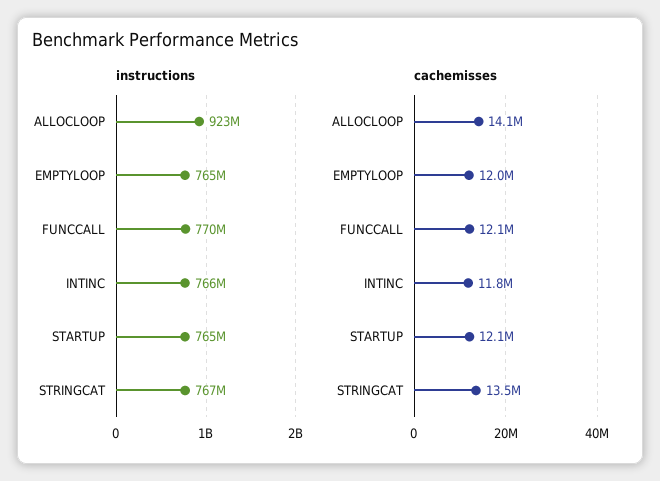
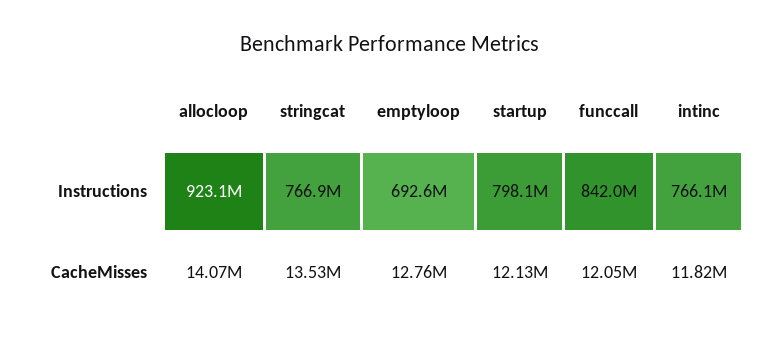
  {
    "instructions": {
      "ALLOCLOOP": 923100000,
-     "EMPTYLOOP": 765000000,
+     "EMPTYLOOP": 692600000,
-     "FUNCCALL": 770000000,
+     "FUNCCALL": 842000000,
      "INTINC": 766100000,
-     "STARTUP": 765000000,
+     "STARTUP": 798100000,
      "STRINGCAT": 766900000
    },
    "cachemisses": {
      "ALLOCLOOP": 14070000,
-     "EMPTYLOOP": 12000000,
+     "EMPTYLOOP": 12760000,
      "FUNCCALL": 12050000,
      "INTINC": 11820000,
      "STARTUP": 12130000,
      "STRINGCAT": 13530000
    }
  }

